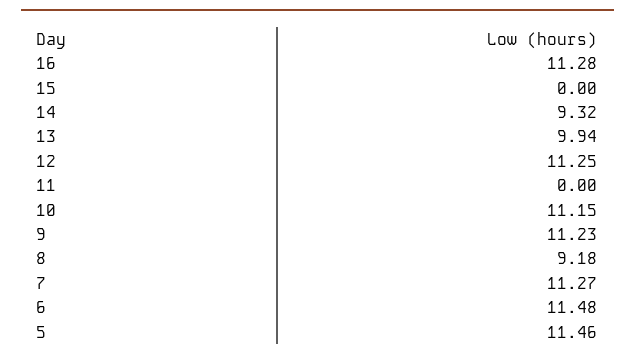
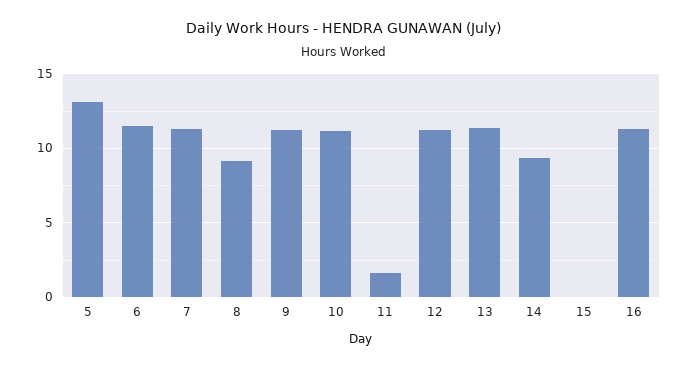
  {
    "16": 11.28,
    "15": 0,
    "14": 9.32,
-   "13": 9.94,
+   "13": 11.5,
    "12": 11.25,
-   "11": 0,
+   "11": 1.5,
    "10": 11.15,
    "9": 11.23,
    "8": 9.18,
    "7": 11.27,
    "6": 11.48,
-   "5": 11.46
+   "5": 13
  }

